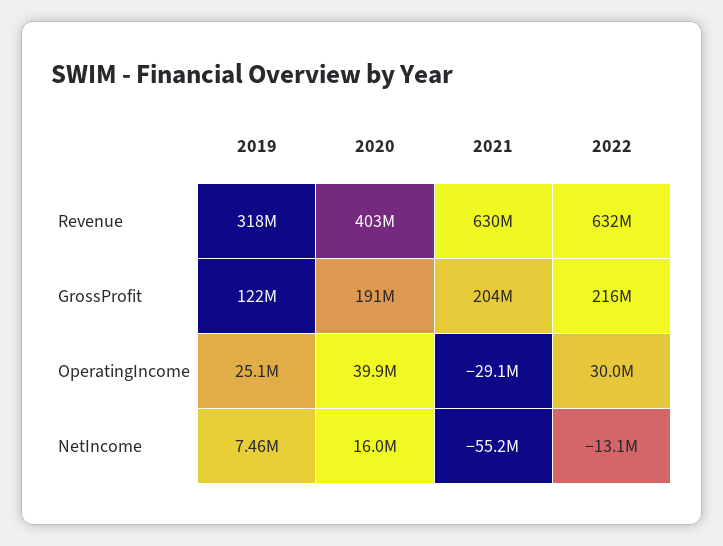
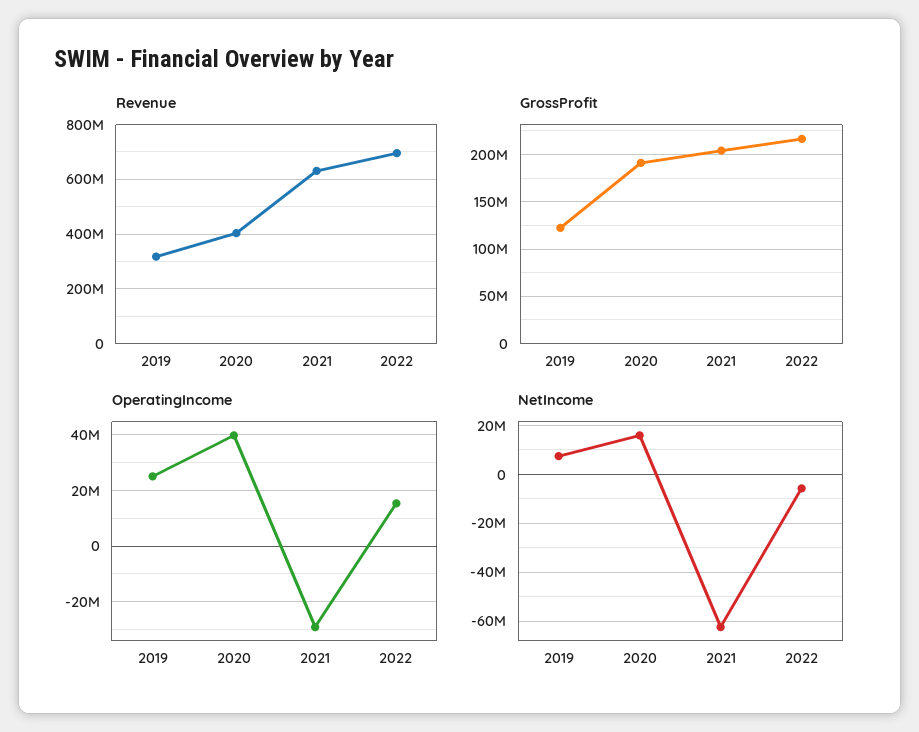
  {
    "Revenue": {
      "2019": 318000000,
      "2020": 403000000,
      "2021": 630000000,
-     "2022": 632000000
+     "2022": 700000000
    },
    "GrossProfit": {
      "2019": 122000000,
      "2020": 191000000,
      "2021": 204000000,
      "2022": 216000000
    },
    "OperatingIncome": {
      "2019": 25100000,
      "2020": 39900000,
      "2021": -29100000,
-     "2022": 30000000
+     "2022": 15000000
    },
    "NetIncome": {
      "2019": 7460000,
      "2020": 16000000,
-     "2021": -55200000,
+     "2021": -62500000,
-     "2022": -13100000
+     "2022": -5000000
    }
  }

